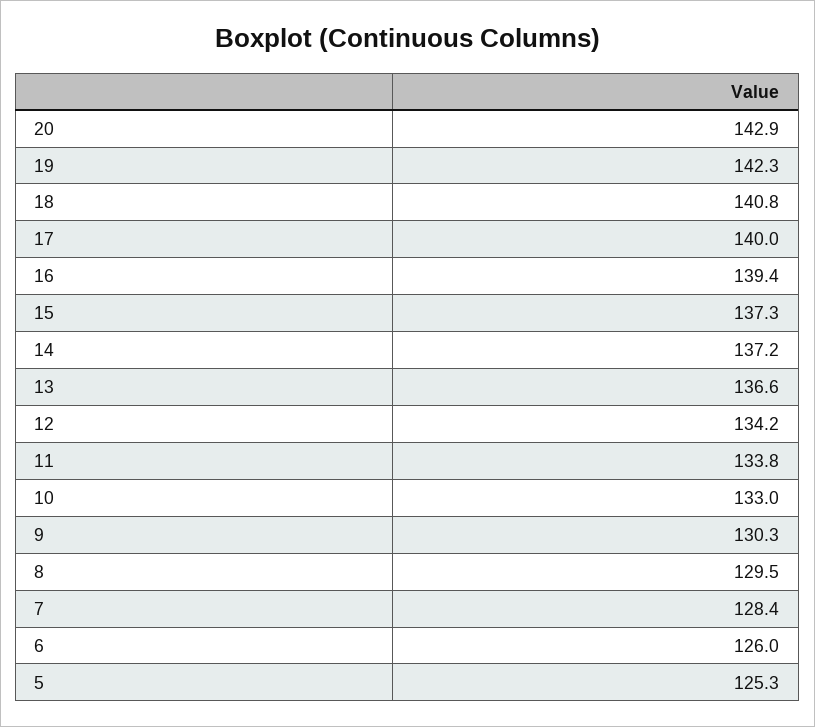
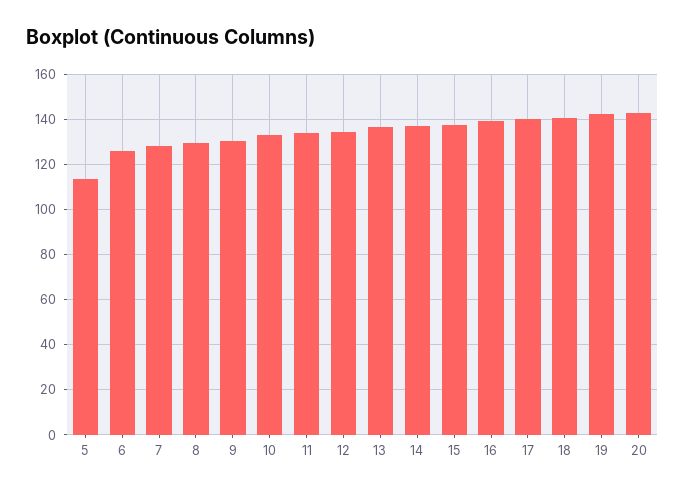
  {
    "20": 142.9,
    "19": 142.3,
    "18": 140.8,
    "17": 140,
    "16": 139.4,
    "15": 137.3,
    "14": 137.2,
    "13": 136.6,
    "12": 134.2,
    "11": 133.8,
    "10": 133,
    "9": 130.3,
    "8": 129.5,
    "7": 128.4,
    "6": 126,
-   "5": 125.3
+   "5": 115
  }

